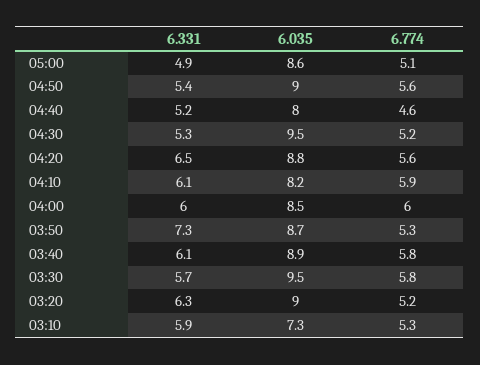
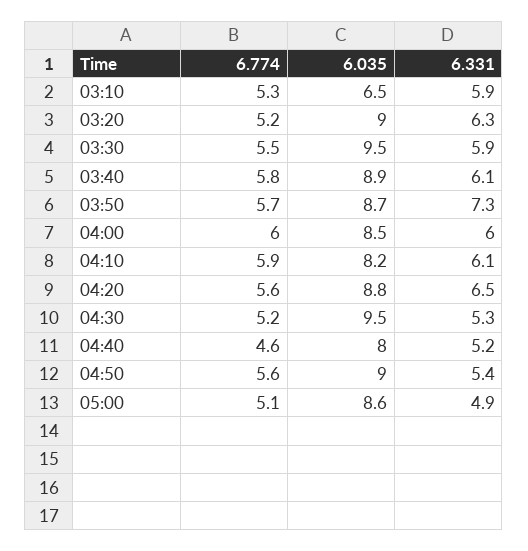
  {
    "6.331": {
      "05:00": 4.9,
      "04:50": 5.4,
      "04:40": 5.2,
      "04:30": 5.3,
      "04:20": 6.5,
      "04:10": 6.1,
      "04:00": 6,
      "03:50": 7.3,
      "03:40": 6.1,
-     "03:30": 5.7,
+     "03:30": 5.9,
      "03:20": 6.3,
      "03:10": 5.9
    },
    "6.035": {
      "05:00": 8.6,
      "04:50": 9,
      "04:40": 8,
      "04:30": 9.5,
      "04:20": 8.8,
      "04:10": 8.2,
      "04:00": 8.5,
      "03:50": 8.7,
      "03:40": 8.9,
      "03:30": 9.5,
      "03:20": 9,
-     "03:10": 7.3
+     "03:10": 6.5
    },
    "6.774": {
      "05:00": 5.1,
      "04:50": 5.6,
      "04:40": 4.6,
      "04:30": 5.2,
      "04:20": 5.6,
      "04:10": 5.9,
      "04:00": 6,
-     "03:50": 5.3,
+     "03:50": 5.7,
      "03:40": 5.8,
-     "03:30": 5.8,
+     "03:30": 5.5,
      "03:20": 5.2,
      "03:10": 5.3
    }
  }

